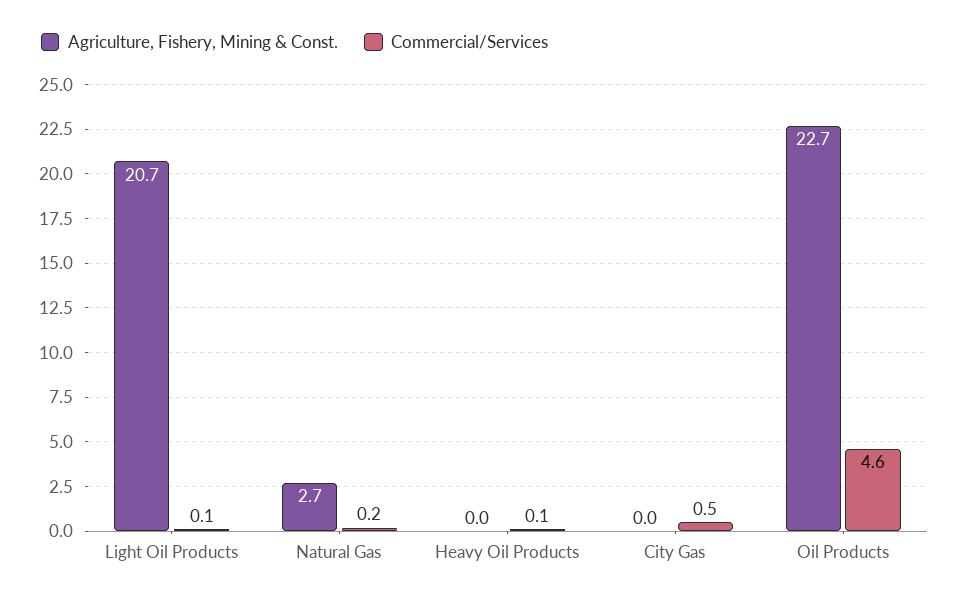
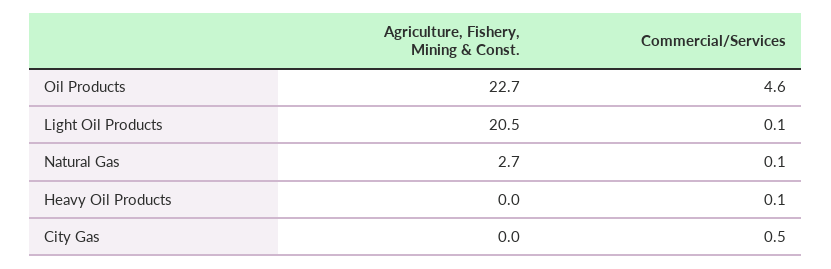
  {
    "Agriculture, Fishery, Mining & Const.": {
-     "Light Oil Products": 20.7,
+     "Light Oil Products": 20.5,
      "Natural Gas": 2.7,
      "Heavy Oil Products": 0,
      "City Gas": 0,
      "Oil Products": 22.7
    },
    "Commercial/Services": {
      "Light Oil Products": 0.1,
-     "Natural Gas": 0.2,
+     "Natural Gas": 0.1,
      "Heavy Oil Products": 0.1,
      "City Gas": 0.5,
      "Oil Products": 4.6
    }
  }

